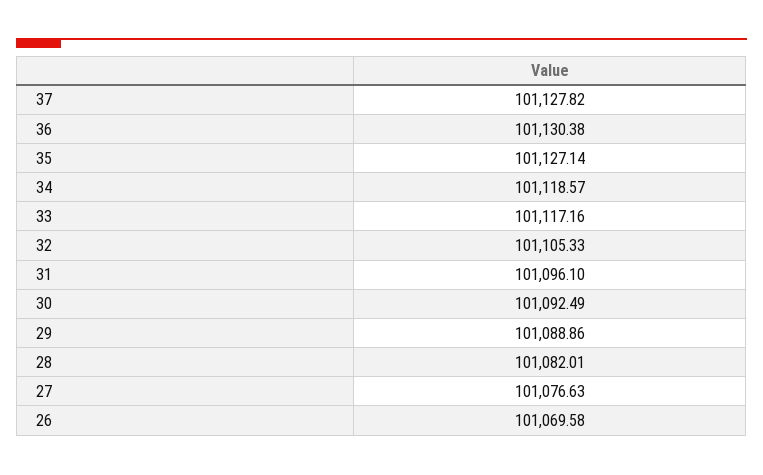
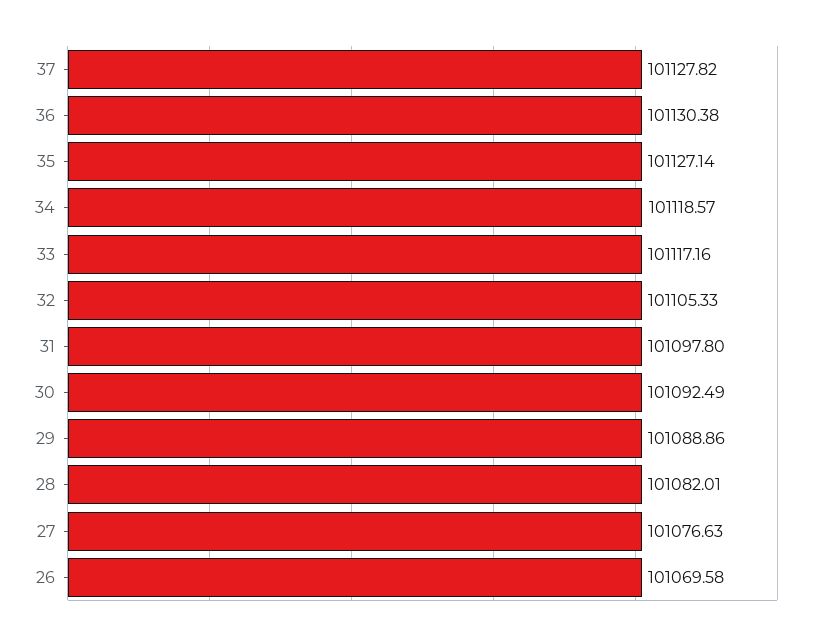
  {
    "37": 101127.82,
    "36": 101130.38,
    "35": 101127.14,
    "34": 101118.57,
    "33": 101117.16,
    "32": 101105.33,
-   "31": 101096.1,
+   "31": 101097.8,
    "30": 101092.49,
    "29": 101088.86,
    "28": 101082.01,
    "27": 101076.63,
    "26": 101069.58
  }

